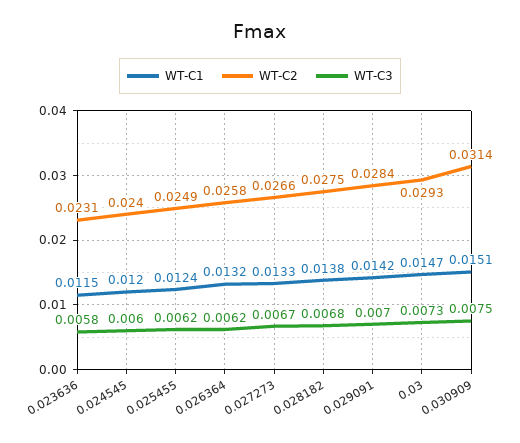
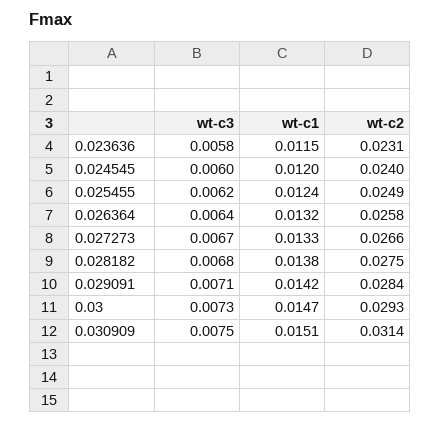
  {
    "WT-C1": {
      "0.023636": 0.0115,
      "0.024545": 0.012,
      "0.025455": 0.0124,
      "0.026364": 0.0132,
      "0.027273": 0.0133,
      "0.028182": 0.0138,
      "0.029091": 0.0142,
      "0.03": 0.0147,
      "0.030909": 0.0151
    },
    "WT-C2": {
      "0.023636": 0.0231,
      "0.024545": 0.024,
      "0.025455": 0.0249,
      "0.026364": 0.0258,
      "0.027273": 0.0266,
      "0.028182": 0.0275,
      "0.029091": 0.0284,
      "0.03": 0.0293,
      "0.030909": 0.0314
    },
    "WT-C3": {
      "0.023636": 0.0058,
      "0.024545": 0.006,
      "0.025455": 0.0062,
-     "0.026364": 0.0062,
+     "0.026364": 0.0064,
      "0.027273": 0.0067,
      "0.028182": 0.0068,
-     "0.029091": 0.007,
+     "0.029091": 0.0071,
      "0.03": 0.0073,
      "0.030909": 0.0075
    }
  }

